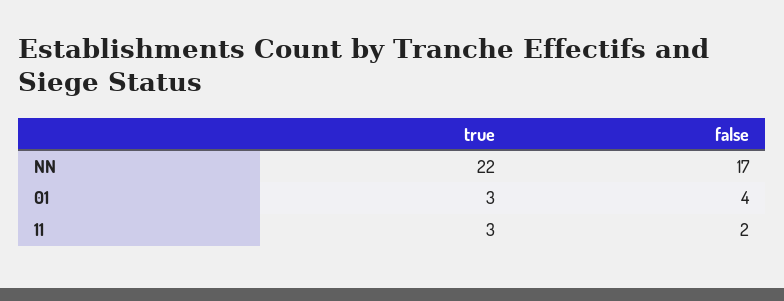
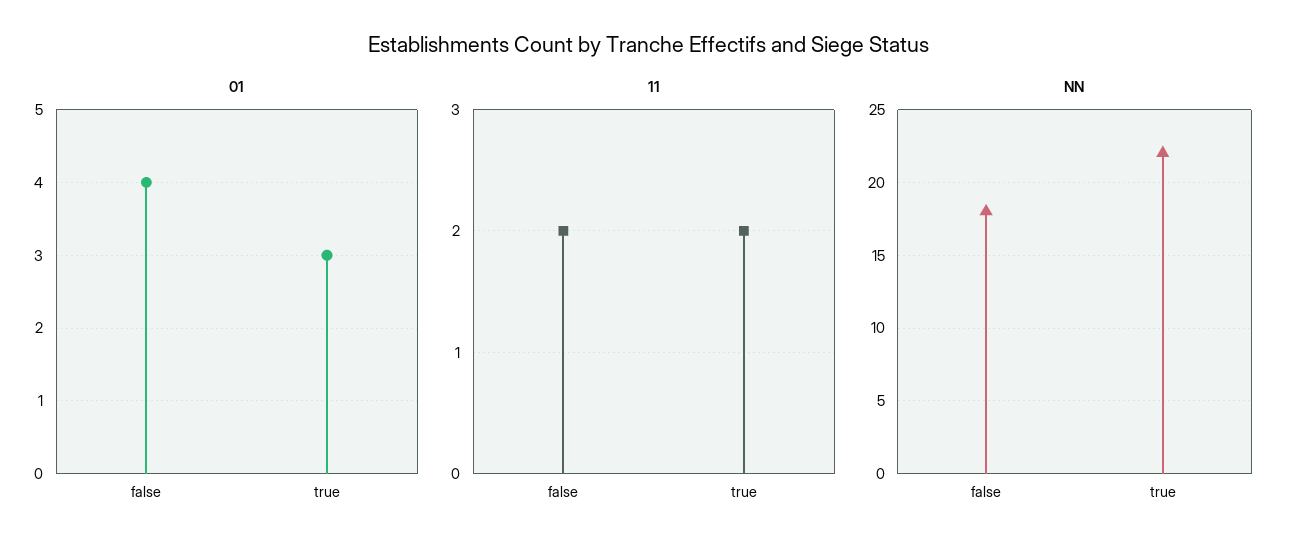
  {
    "NN": {
      "true": 22,
-     "false": 17
+     "false": 18
    },
    "01": {
      "true": 3,
      "false": 4
    },
    "11": {
-     "true": 3,
+     "true": 2,
      "false": 2
    }
  }

